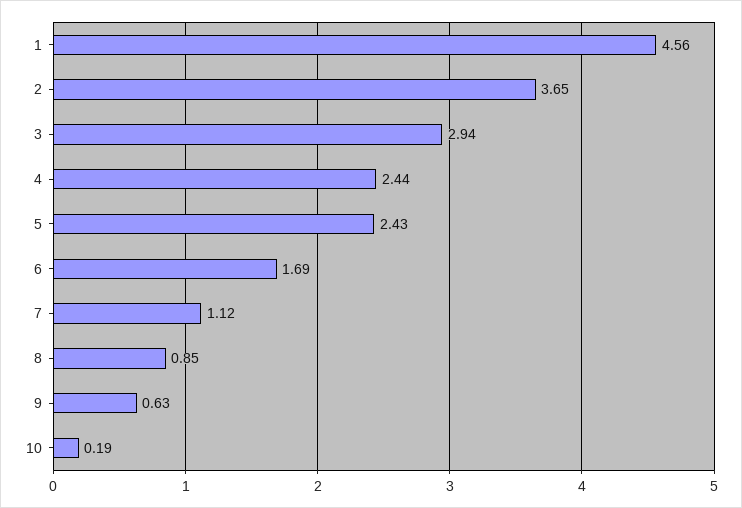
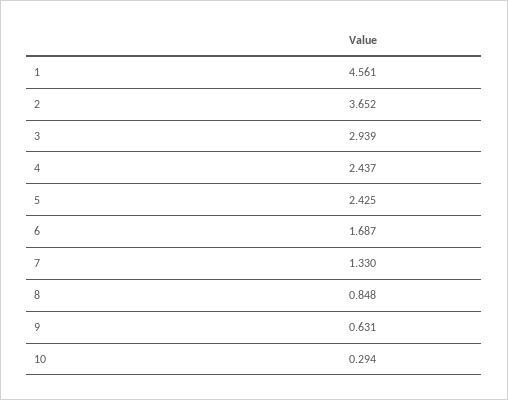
  {
    "1": 4.561,
    "2": 3.652,
    "3": 2.939,
    "4": 2.437,
    "5": 2.425,
    "6": 1.687,
-   "7": 1.12,
+   "7": 1.33,
    "8": 0.848,
    "9": 0.631,
-   "10": 0.19
+   "10": 0.294
  }

